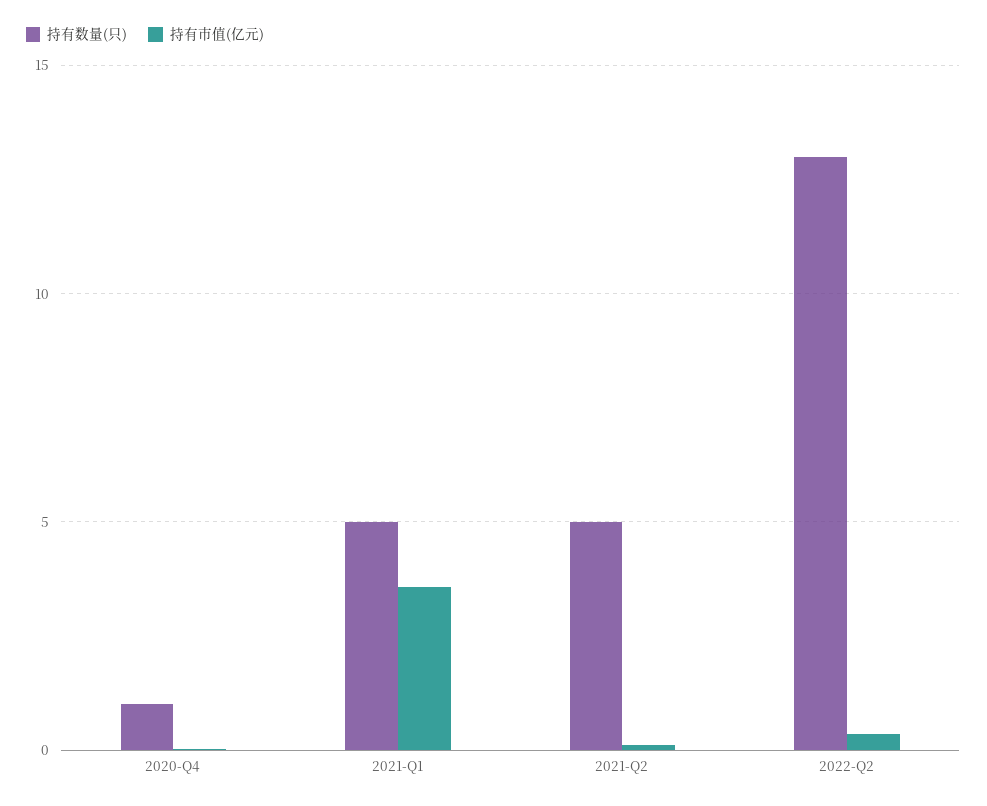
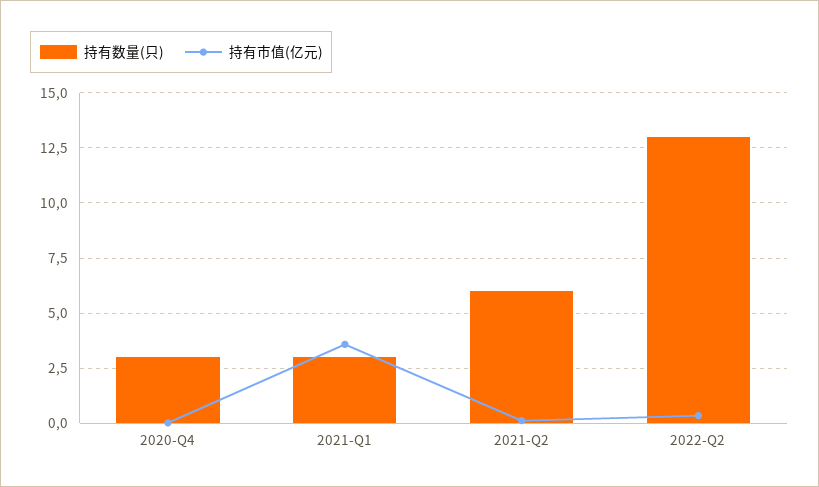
  {
    "持有数量(只)": {
-     "2020-Q4": 1,
+     "2020-Q4": 3,
-     "2021-Q1": 5,
+     "2021-Q1": 3,
-     "2021-Q2": 5,
+     "2021-Q2": 6,
      "2022-Q2": 13
    },
    "持有市值(亿元)": {
      "2020-Q4": 0,
      "2021-Q1": 3.5,
      "2021-Q2": 0,
      "2022-Q2": 0.5
    }
  }

